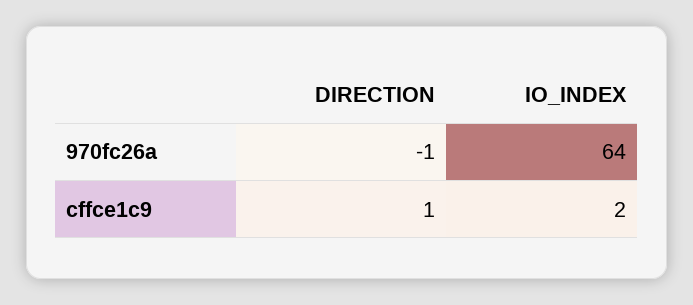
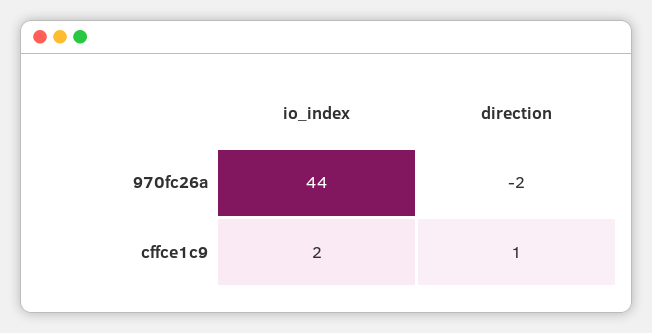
  {
    "DIRECTION": {
-     "970fc26a": -1,
+     "970fc26a": -2,
      "cffce1c9": 1
    },
    "IO_INDEX": {
-     "970fc26a": 64,
+     "970fc26a": 44,
      "cffce1c9": 2
    }
  }

